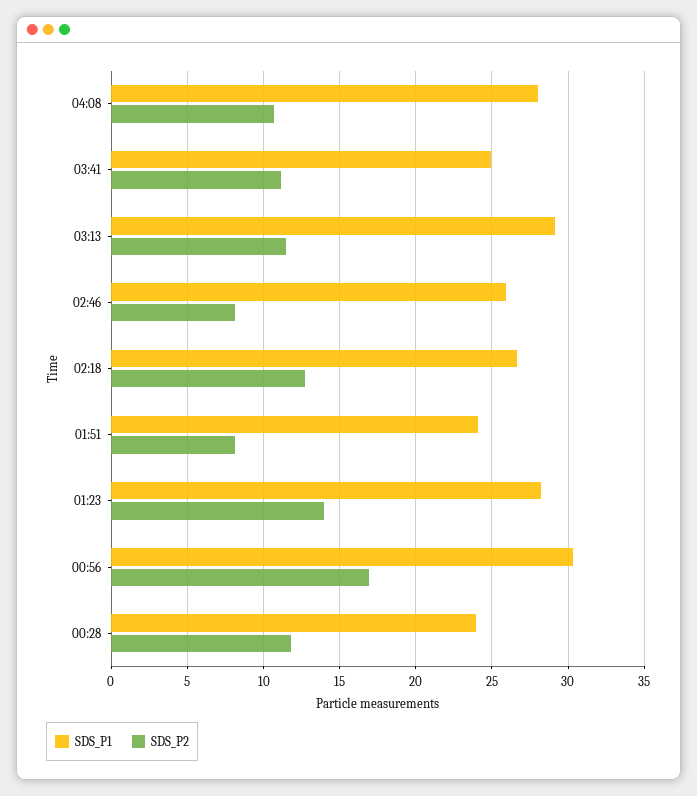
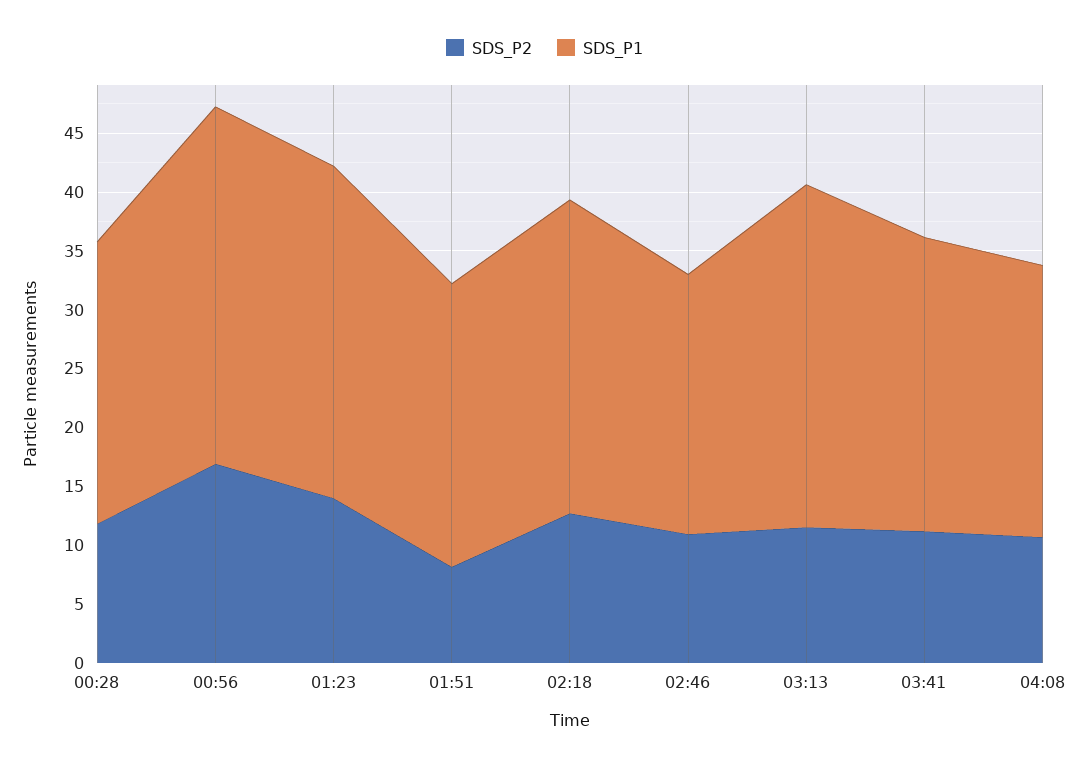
  {
    "SDS_P1": {
-     "04:08": 28,
+     "04:08": 23,
      "03:41": 25,
      "03:13": 29,
-     "02:46": 26,
+     "02:46": 22,
      "02:18": 26.5,
      "01:51": 24,
      "01:23": 28,
      "00:56": 30.5,
      "00:28": 24
    },
    "SDS_P2": {
      "04:08": 10.5,
      "03:41": 11,
      "03:13": 11.5,
-     "02:46": 8,
+     "02:46": 11,
      "02:18": 12.5,
      "01:51": 8,
      "01:23": 14,
      "00:56": 17,
      "00:28": 12
    }
  }

